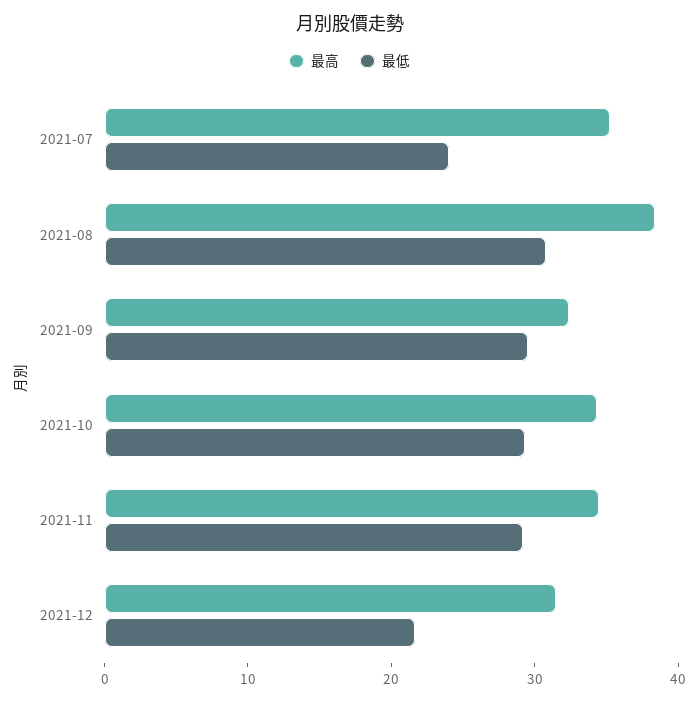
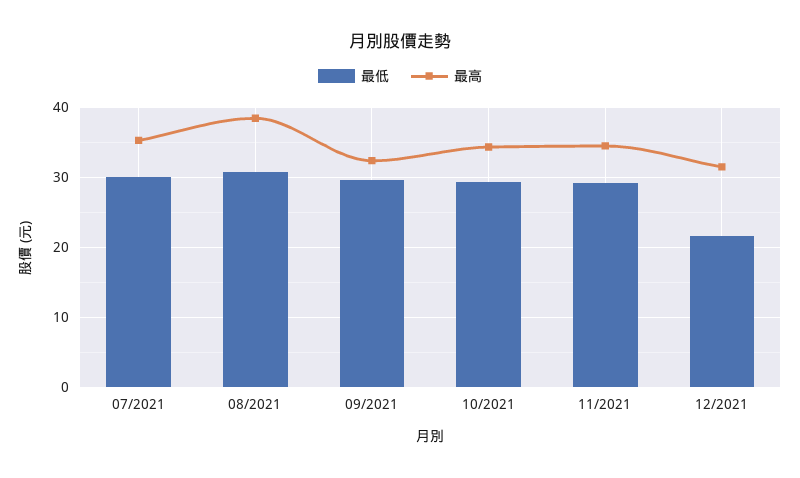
  {
    "最高": {
      "2021-07": 35,
      "2021-08": 38,
      "2021-09": 32,
      "2021-10": 34,
      "2021-11": 34,
      "2021-12": 31
    },
    "最低": {
-     "2021-07": 24,
+     "2021-07": 30,
      "2021-08": 31,
      "2021-09": 30,
      "2021-10": 29,
      "2021-11": 29,
      "2021-12": 22
    }
  }

